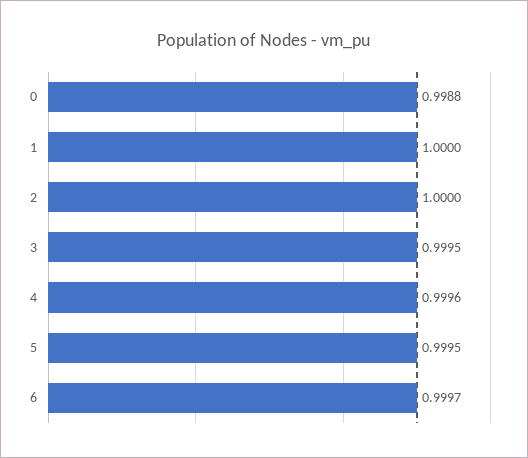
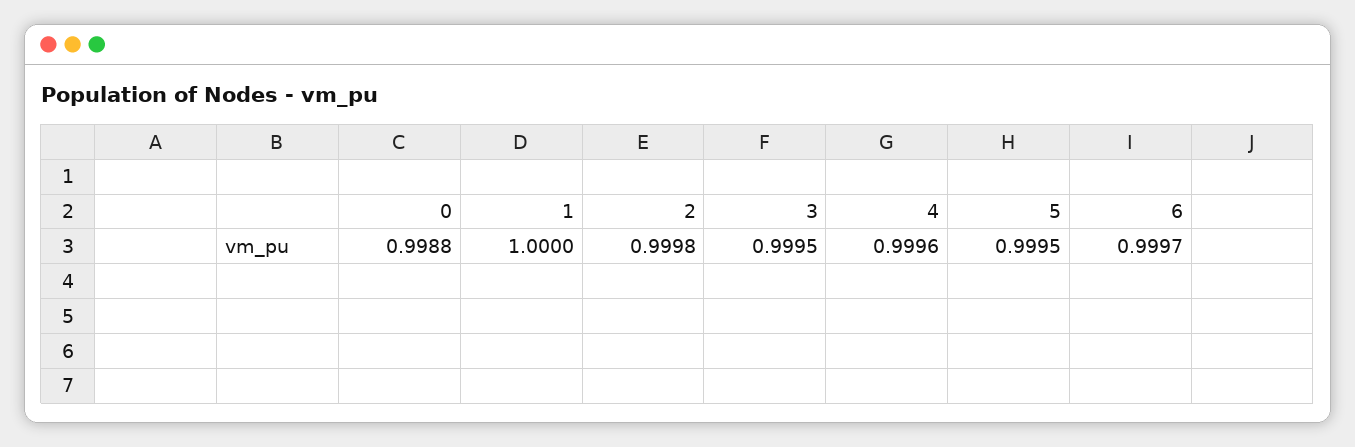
  {
    "0": 0.9988,
    "1": 1,
-   "2": 1,
+   "2": 0.9998,
    "3": 0.9995,
    "4": 0.9996,
    "5": 0.9995,
    "6": 0.9997
  }

